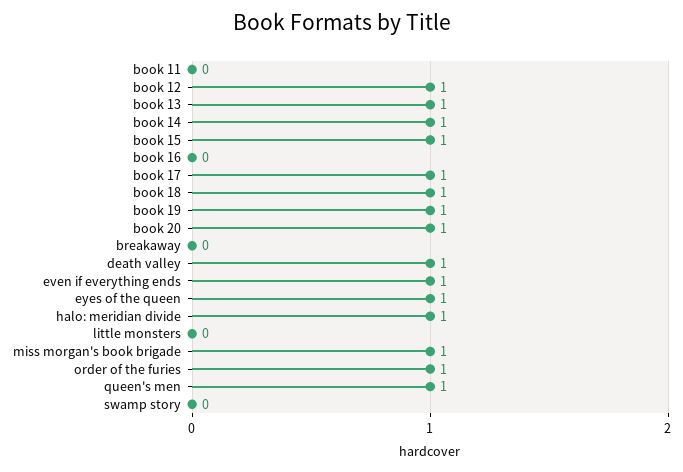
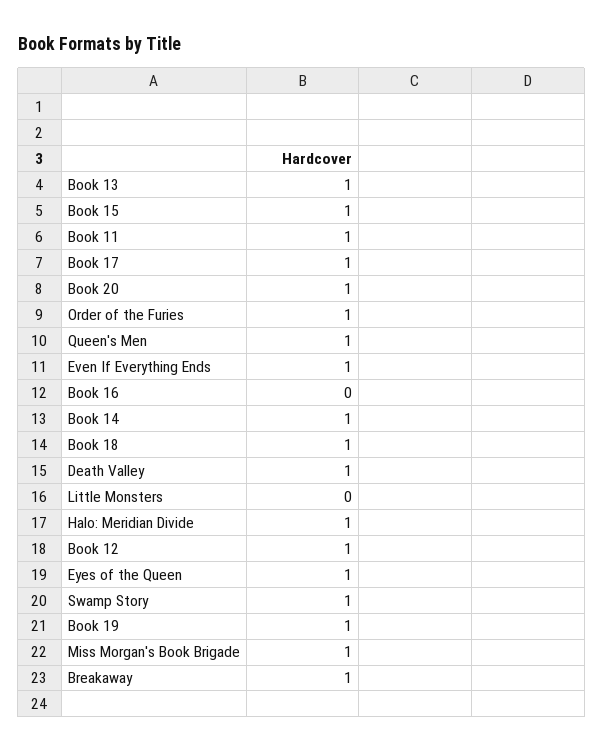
  {
-   "book 11": 0,
+   "book 11": 1,
    "book 12": 1,
    "book 13": 1,
    "book 14": 1,
    "book 15": 1,
    "book 16": 0,
    "book 17": 1,
    "book 18": 1,
    "book 19": 1,
    "book 20": 1,
-   "breakaway": 0,
+   "breakaway": 1,
    "death valley": 1,
    "even if everything ends": 1,
    "eyes of the queen": 1,
    "halo: meridian divide": 1,
    "little monsters": 0,
    "miss morgan's book brigade": 1,
    "order of the furies": 1,
    "queen's men": 1,
-   "swamp story": 0
+   "swamp story": 1
  }

